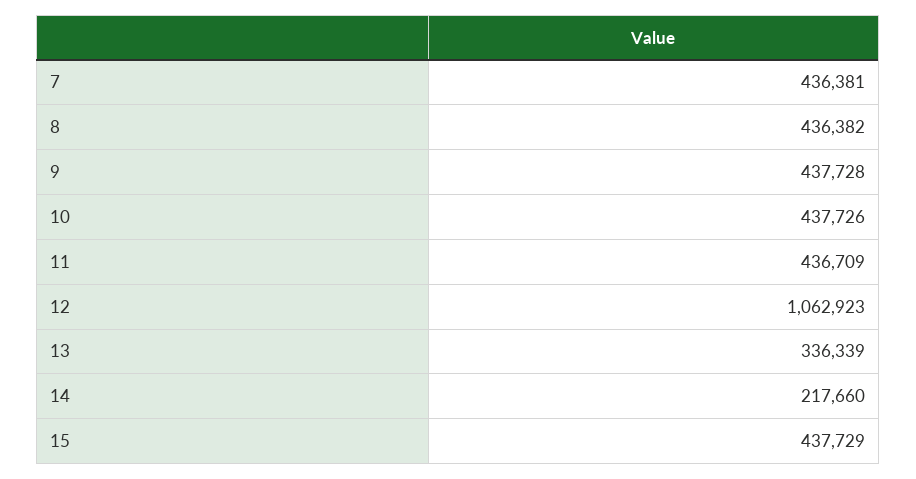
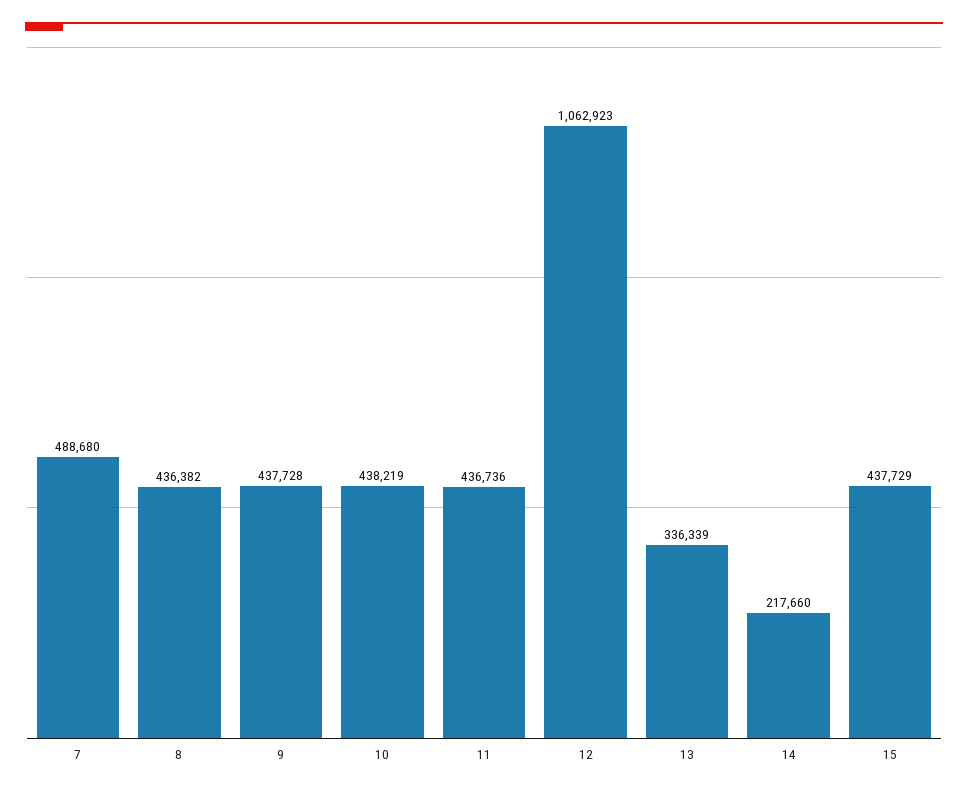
  {
-   "7": 436381,
+   "7": 488680,
    "8": 436382,
    "9": 437728,
-   "10": 437726,
+   "10": 438219,
-   "11": 436709,
+   "11": 436736,
    "12": 1062923,
    "13": 336339,
    "14": 217660,
    "15": 437729
  }

